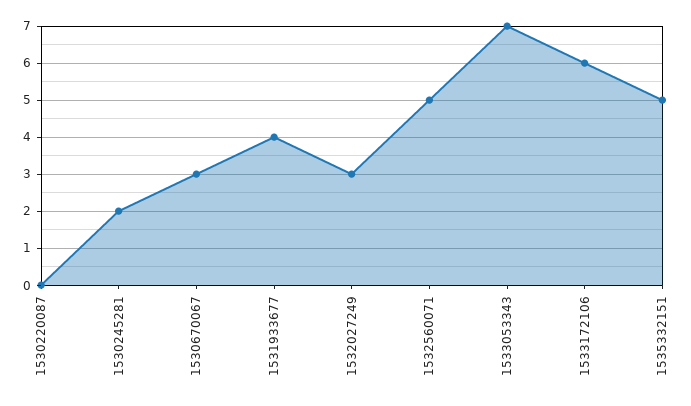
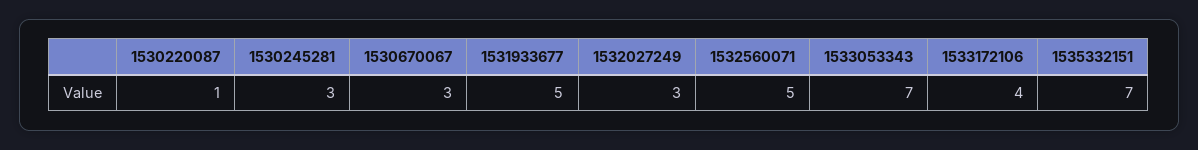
  {
-   "1530220087": 0,
+   "1530220087": 1,
-   "1530245281": 2,
+   "1530245281": 3,
    "1530670067": 3,
-   "1531933677": 4,
+   "1531933677": 5,
    "1532027249": 3,
    "1532560071": 5,
    "1533053343": 7,
-   "1533172106": 6,
+   "1533172106": 4,
-   "1535332151": 5
+   "1535332151": 7
  }

